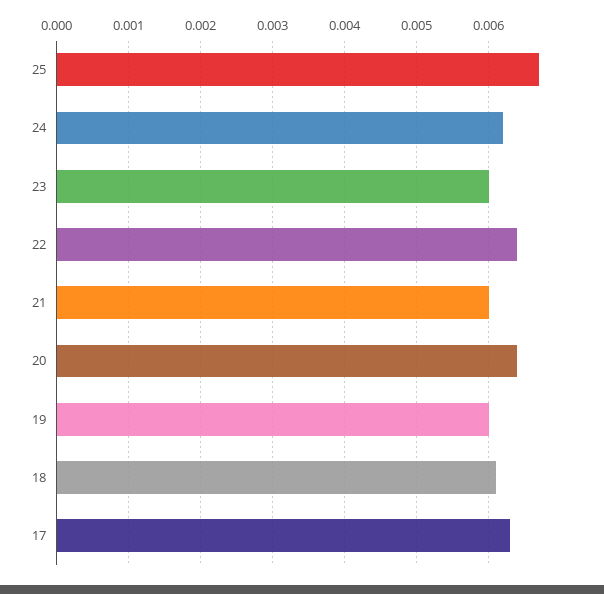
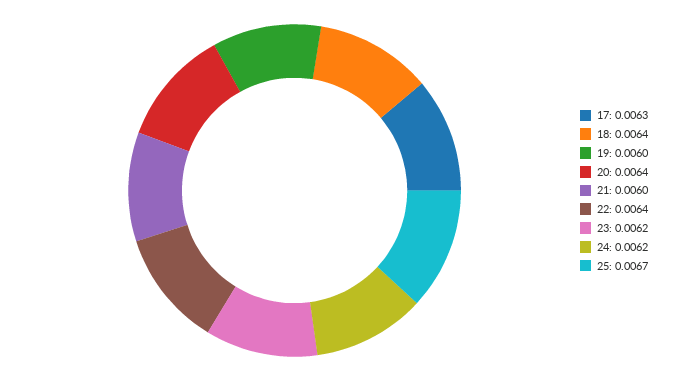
  {
    "25": 0.0067,
    "24": 0.0062,
-   "23": 0.006,
+   "23": 0.0062,
    "22": 0.0064,
    "21": 0.006,
    "20": 0.0064,
    "19": 0.006,
-   "18": 0.0061,
+   "18": 0.0064,
    "17": 0.0063
  }

